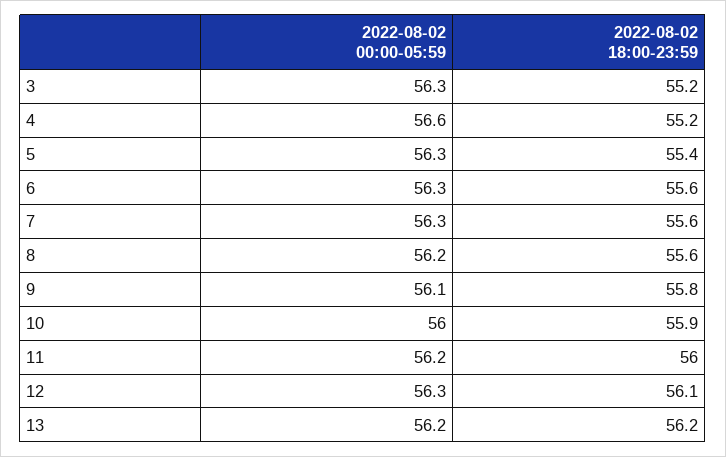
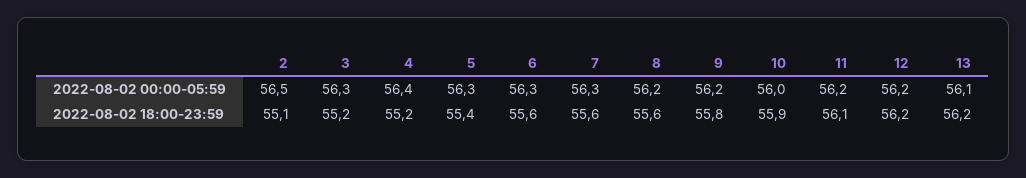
  {
    "2022-08-02 00:00-05:59": {
      "3": 56.3,
-     "4": 56.6,
+     "4": 56.4,
      "5": 56.3,
      "6": 56.3,
      "7": 56.3,
      "8": 56.2,
-     "9": 56.1,
+     "9": 56.2,
      "10": 56,
      "11": 56.2,
-     "12": 56.3,
+     "12": 56.2,
-     "13": 56.2
+     "13": 56.1,
+     "2": 56.5
    },
    "2022-08-02 18:00-23:59": {
      "3": 55.2,
      "4": 55.2,
      "5": 55.4,
      "6": 55.6,
      "7": 55.6,
      "8": 55.6,
      "9": 55.8,
      "10": 55.9,
-     "11": 56,
+     "11": 56.1,
-     "12": 56.1,
+     "12": 56.2,
-     "13": 56.2
+     "13": 56.2,
+     "2": 55.1
    }
  }

